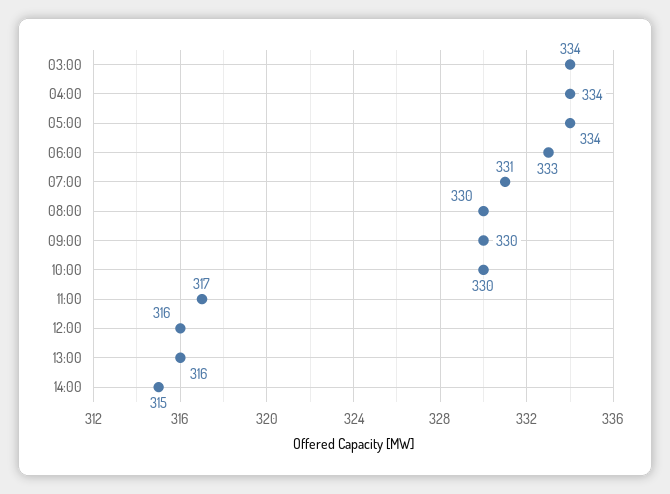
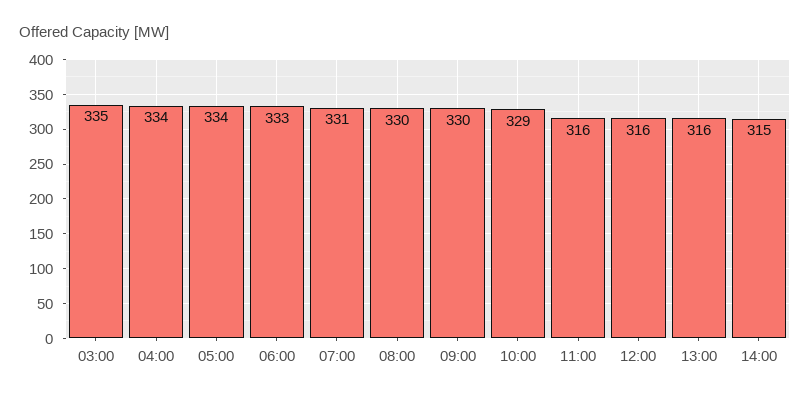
  {
-   "03:00": 334,
+   "03:00": 335,
    "04:00": 334,
    "05:00": 334,
    "06:00": 333,
    "07:00": 331,
    "08:00": 330,
    "09:00": 330,
-   "10:00": 330,
+   "10:00": 329,
-   "11:00": 317,
+   "11:00": 316,
    "12:00": 316,
    "13:00": 316,
    "14:00": 315
  }

